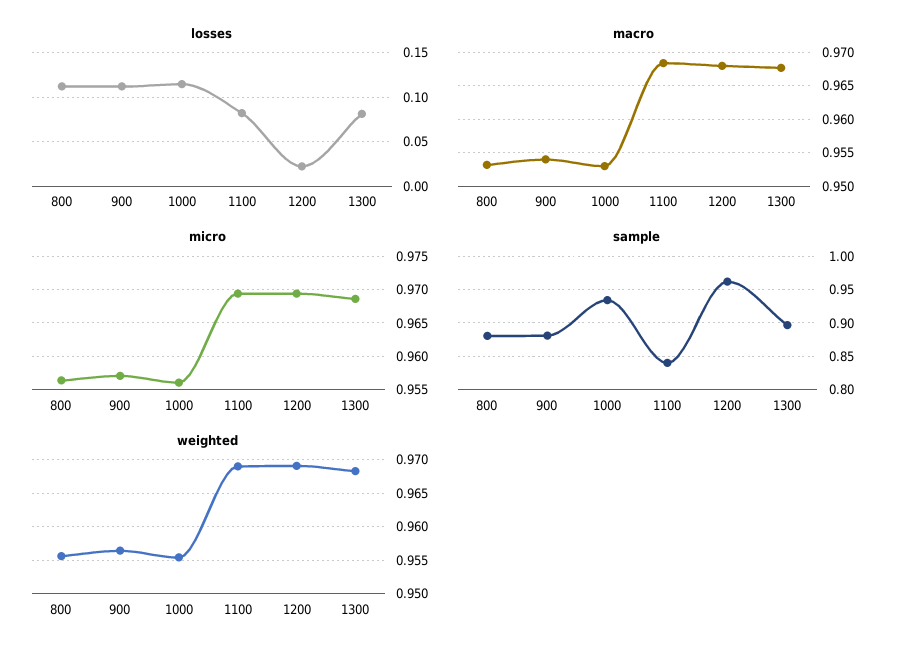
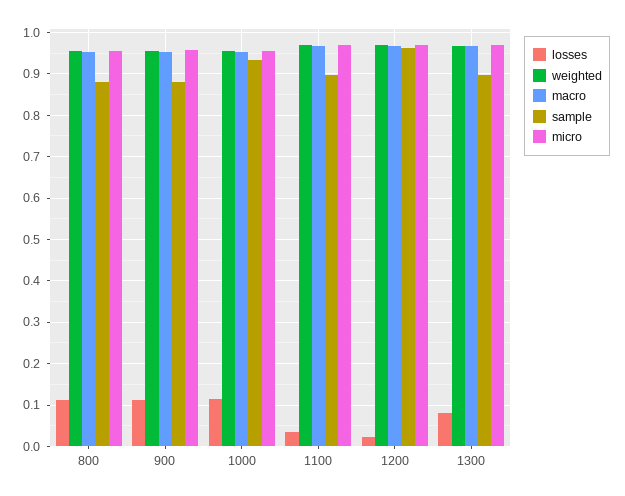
  {
    "losses": {
      "800": 0.11,
      "900": 0.11,
      "1000": 0.11,
-     "1100": 0.08,
+     "1100": 0.04,
      "1200": 0.02,
      "1300": 0.08
    },
    "macro": {
      "800": 0.953,
      "900": 0.954,
      "1000": 0.953,
      "1100": 0.968,
      "1200": 0.968,
      "1300": 0.968
    },
    "micro": {
      "800": 0.956,
      "900": 0.957,
      "1000": 0.956,
      "1100": 0.969,
      "1200": 0.969,
      "1300": 0.969
    },
    "sample": {
      "800": 0.88,
      "900": 0.88,
      "1000": 0.93,
-     "1100": 0.84,
+     "1100": 0.9,
      "1200": 0.96,
      "1300": 0.9
    },
    "weighted": {
      "800": 0.956,
      "900": 0.956,
      "1000": 0.955,
      "1100": 0.969,
      "1200": 0.969,
      "1300": 0.968
    }
  }

